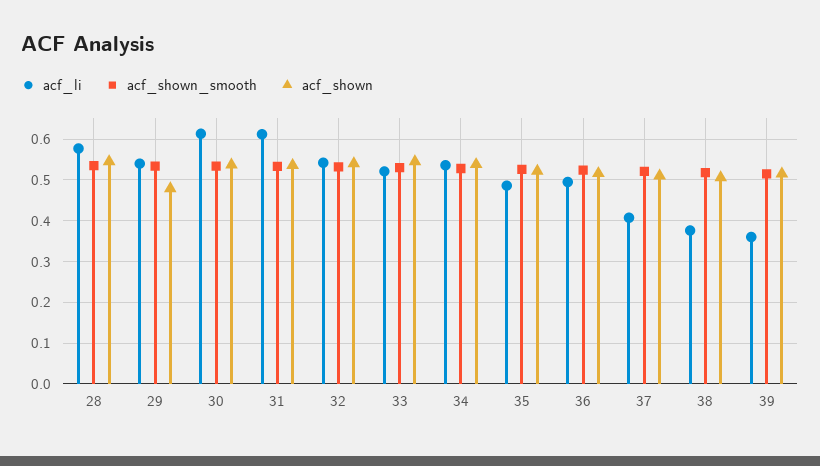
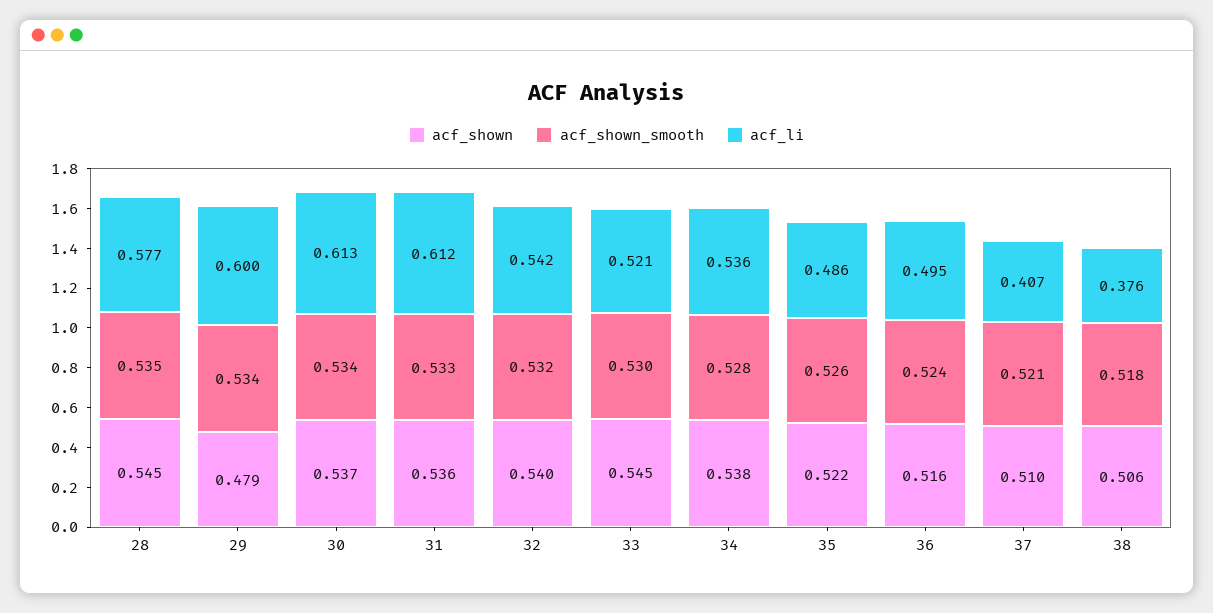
  {
    "acf_li": {
      "28": 0.577,
-     "29": 0.54,
+     "29": 0.6,
      "30": 0.613,
      "31": 0.612,
      "32": 0.542,
      "33": 0.521,
      "34": 0.536,
      "35": 0.486,
      "36": 0.495,
      "37": 0.407,
-     "38": 0.376,
+     "38": 0.376
-     "39": 0.36
    },
    "acf_shown_smooth": {
      "28": 0.535,
      "29": 0.534,
      "30": 0.534,
      "31": 0.533,
      "32": 0.532,
      "33": 0.53,
      "34": 0.528,
      "35": 0.526,
      "36": 0.524,
      "37": 0.521,
-     "38": 0.518,
+     "38": 0.518
-     "39": 0.52
    },
    "acf_shown": {
      "28": 0.545,
      "29": 0.479,
      "30": 0.537,
      "31": 0.536,
      "32": 0.54,
      "33": 0.545,
      "34": 0.538,
      "35": 0.522,
      "36": 0.516,
      "37": 0.51,
-     "38": 0.506,
+     "38": 0.506
-     "39": 0.52
    }
  }

